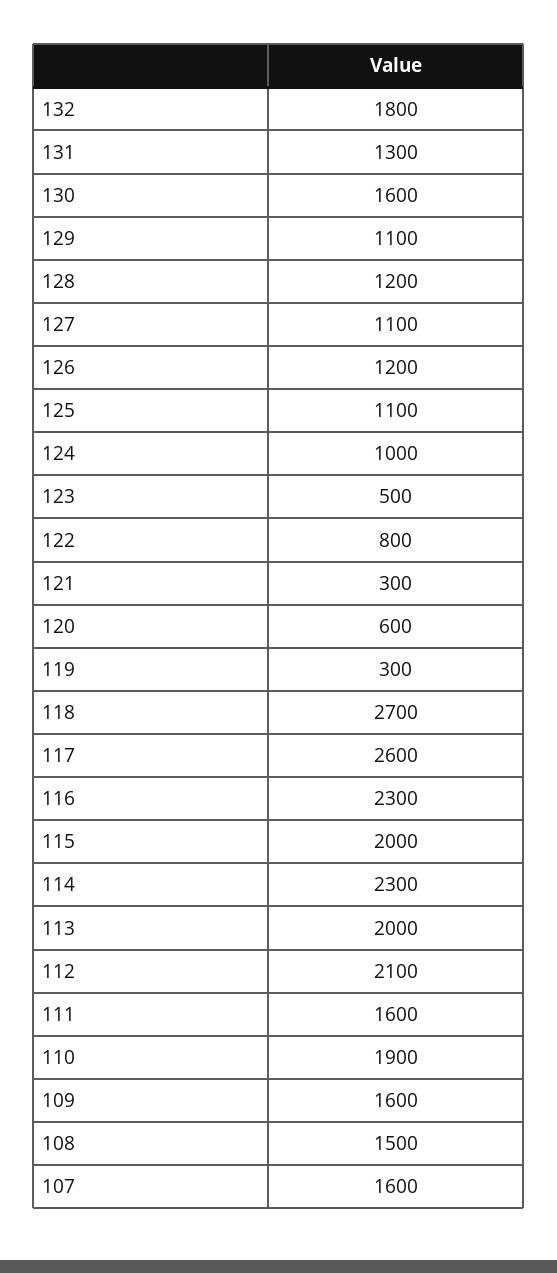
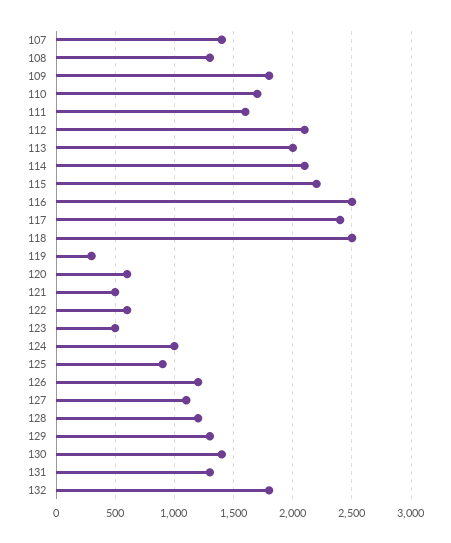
  {
    "132": 1800,
    "131": 1300,
-   "130": 1600,
+   "130": 1400,
-   "129": 1100,
+   "129": 1300,
    "128": 1200,
    "127": 1100,
    "126": 1200,
-   "125": 1100,
+   "125": 900,
    "124": 1000,
    "123": 500,
-   "122": 800,
+   "122": 600,
-   "121": 300,
+   "121": 500,
    "120": 600,
    "119": 300,
-   "118": 2700,
+   "118": 2500,
-   "117": 2600,
+   "117": 2400,
-   "116": 2300,
+   "116": 2500,
-   "115": 2000,
+   "115": 2200,
-   "114": 2300,
+   "114": 2100,
    "113": 2000,
    "112": 2100,
    "111": 1600,
-   "110": 1900,
+   "110": 1700,
-   "109": 1600,
+   "109": 1800,
-   "108": 1500,
+   "108": 1300,
-   "107": 1600
+   "107": 1400
  }

